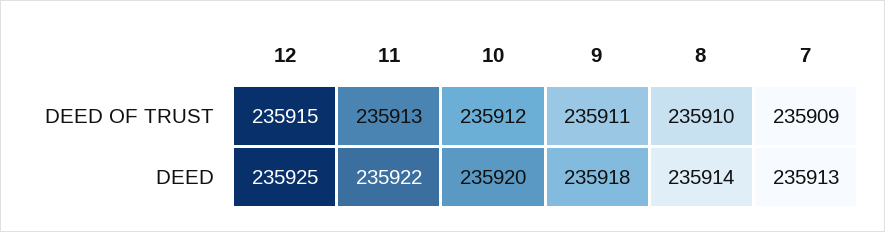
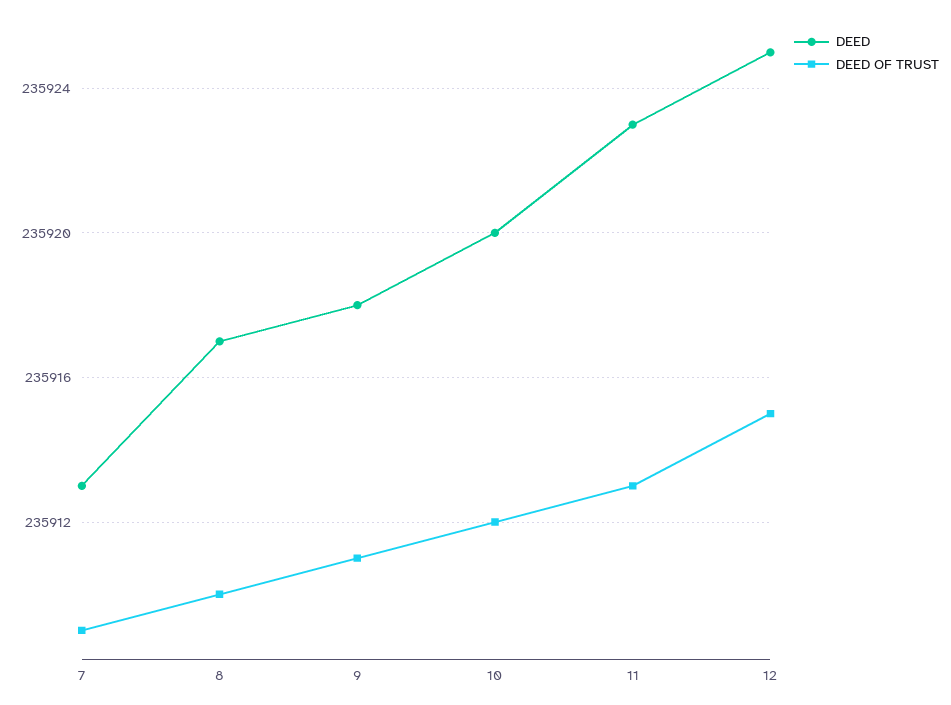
  {
    "DEED OF TRUST": {
      "12": 235915,
      "11": 235913,
      "10": 235912,
      "9": 235911,
      "8": 235910,
      "7": 235909
    },
    "DEED": {
      "12": 235925,
-     "11": 235922,
+     "11": 235923,
      "10": 235920,
      "9": 235918,
-     "8": 235914,
+     "8": 235917,
      "7": 235913
    }
  }

